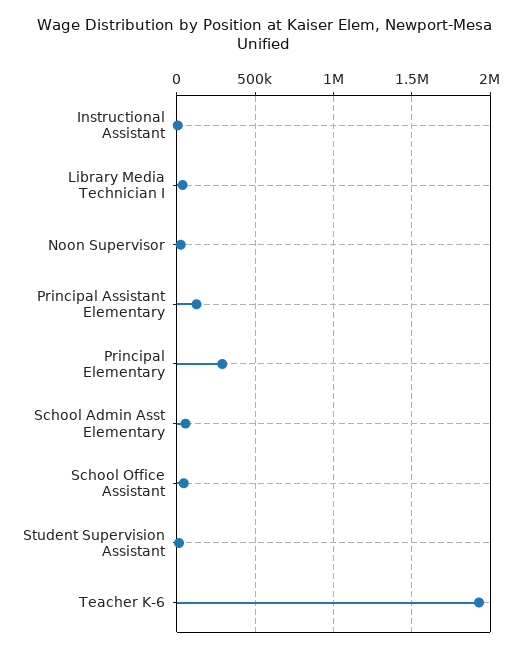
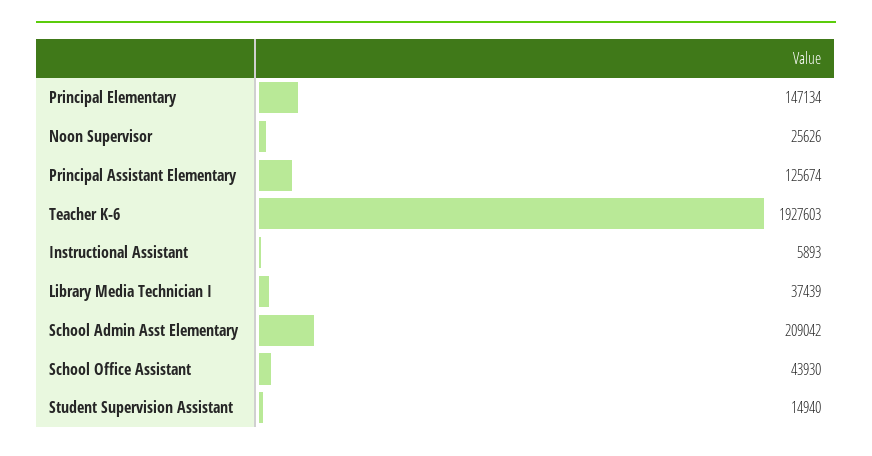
  {
    "Instructional Assistant": 5893,
    "Library Media Technician I": 37439,
    "Noon Supervisor": 25626,
    "Principal Assistant Elementary": 125674,
-   "Principal Elementary": 300000,
+   "Principal Elementary": 147134,
-   "School Admin Asst Elementary": 50000,
+   "School Admin Asst Elementary": 209042,
    "School Office Assistant": 43930,
    "Student Supervision Assistant": 14940,
    "Teacher K-6": 1927603
  }

